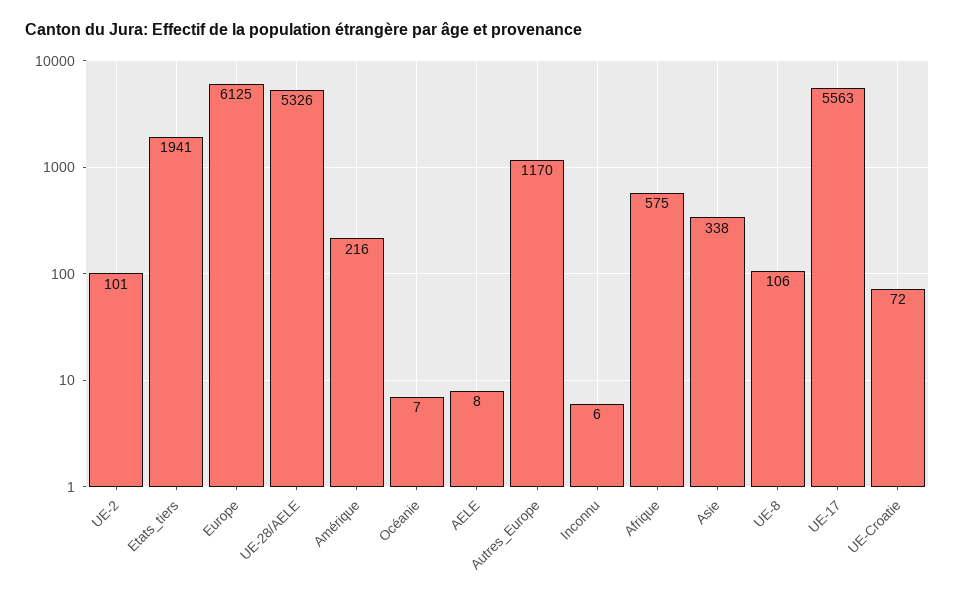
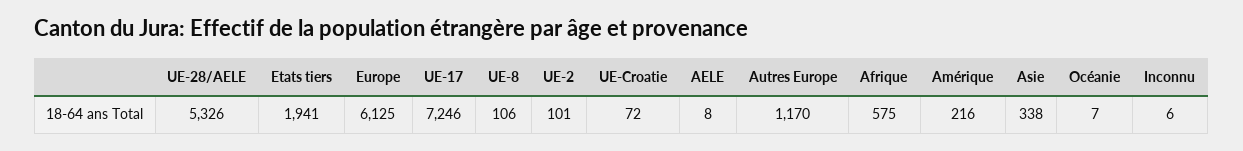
  {
    "UE-2": 101,
    "Etats_tiers": 1941,
    "Europe": 6125,
    "UE-28/AELE": 5326,
    "Amérique": 216,
    "Océanie": 7,
    "AELE": 8,
    "Autres_Europe": 1170,
    "Inconnu": 6,
    "Afrique": 575,
    "Asie": 338,
    "UE-8": 106,
-   "UE-17": 5563,
+   "UE-17": 7246,
    "UE-Croatie": 72
  }

